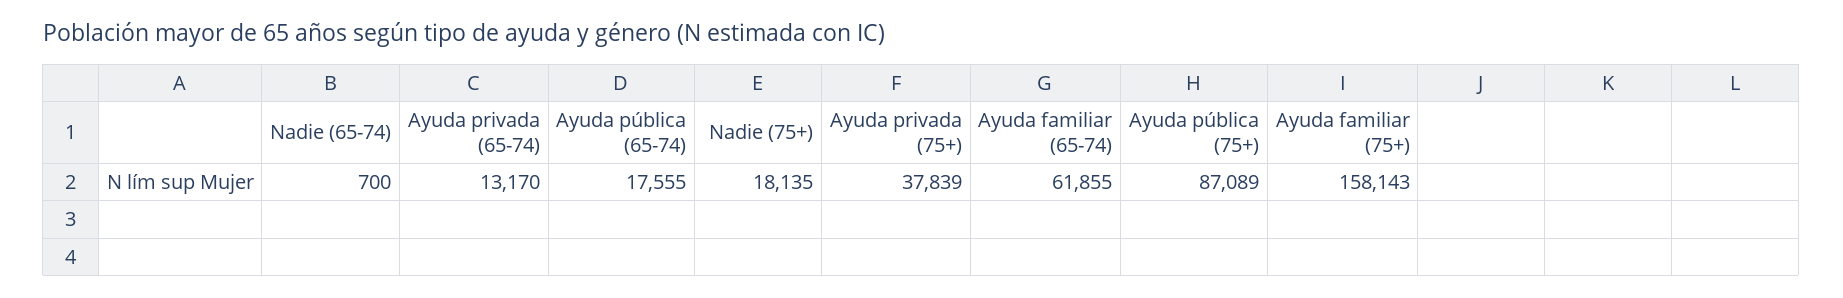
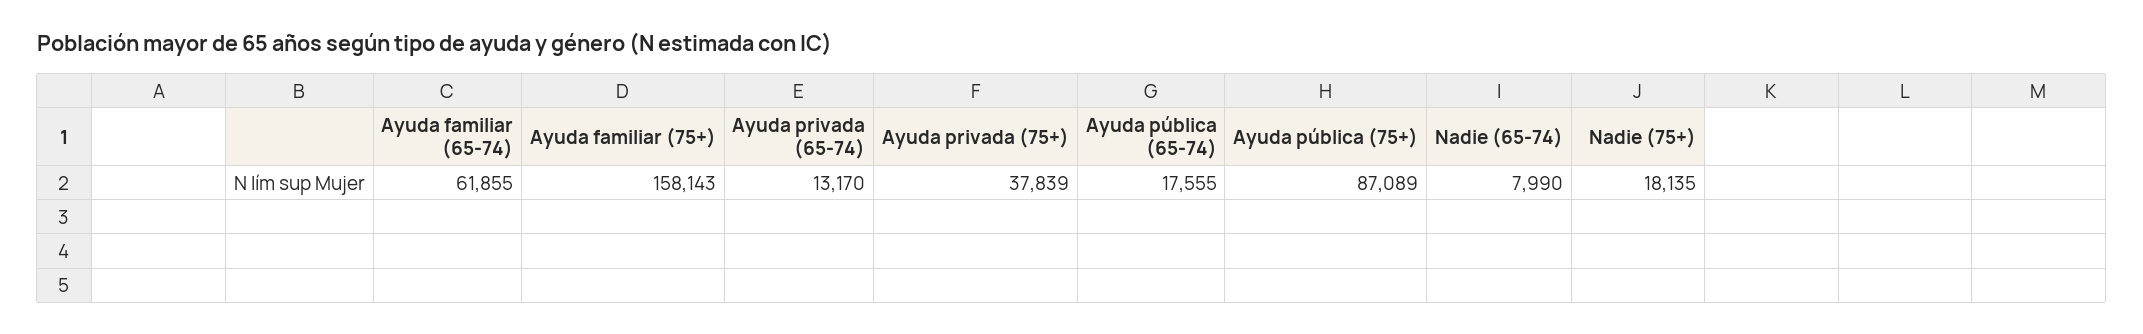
  {
-   "Nadie (65-74)": 700,
+   "Nadie (65-74)": 7990,
    "Ayuda privada (65-74)": 13170,
    "Ayuda pública (65-74)": 17555,
    "Nadie (75+)": 18135,
    "Ayuda privada (75+)": 37839,
    "Ayuda familiar (65-74)": 61855,
    "Ayuda pública (75+)": 87089,
    "Ayuda familiar (75+)": 158143
  }

